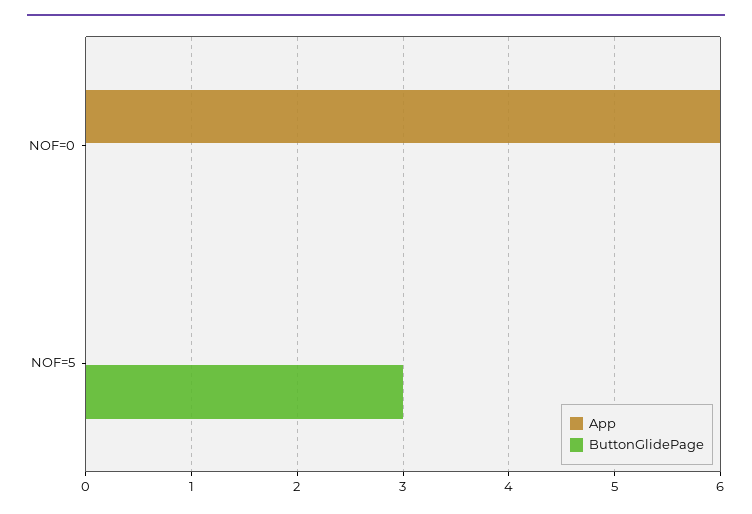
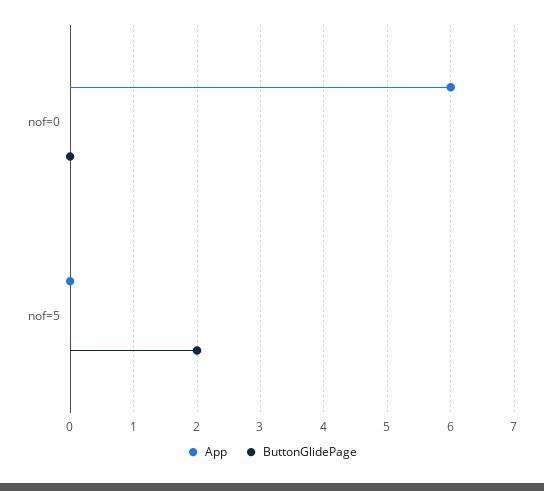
  {
    "App": {
      "NOF=0": 6,
      "NOF=5": 0
    },
    "ButtonGlidePage": {
      "NOF=0": 0,
-     "NOF=5": 3
+     "NOF=5": 2
    }
  }

